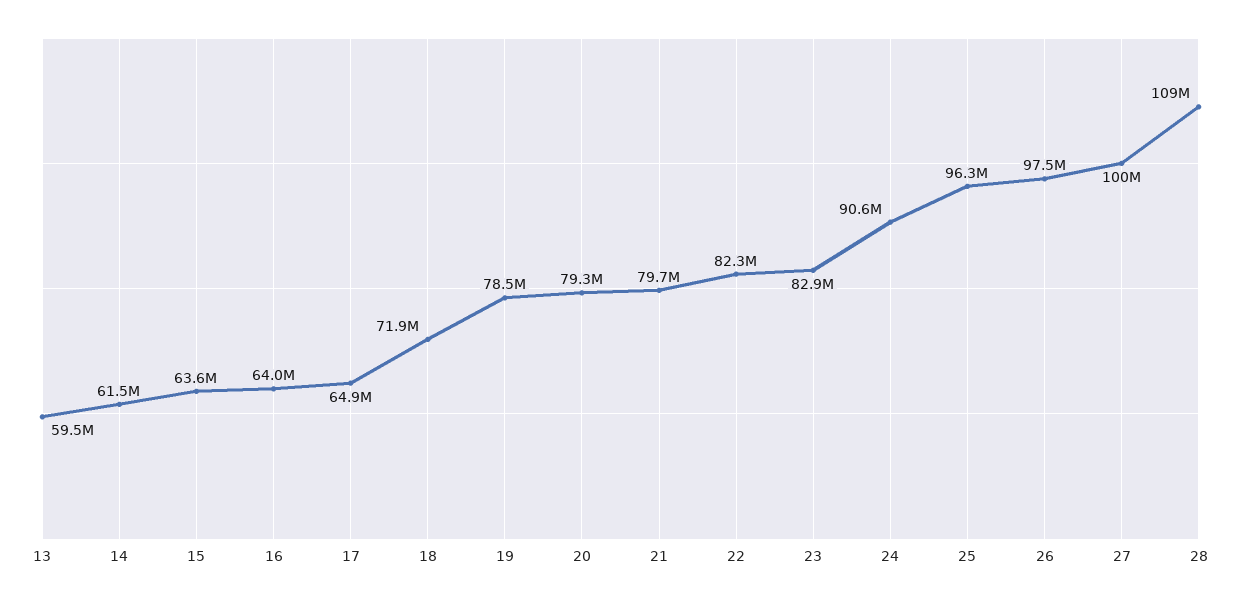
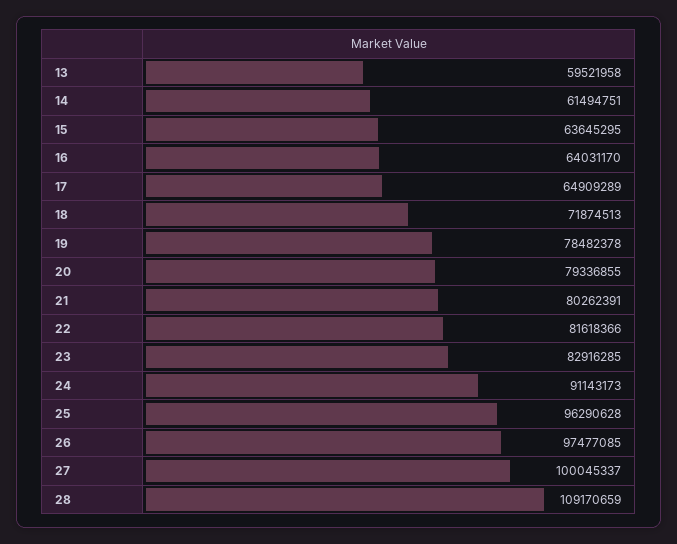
  {
    "13": 59521958,
    "14": 61494751,
    "15": 63645295,
    "16": 64031170,
    "17": 64909289,
    "18": 71874513,
    "19": 78482378,
    "20": 79336855,
-   "21": 79700000,
+   "21": 80262391,
-   "22": 82300000,
+   "22": 81618366,
    "23": 82916285,
-   "24": 90600000,
+   "24": 91143173,
    "25": 96290628,
    "26": 97477085,
    "27": 100045337,
    "28": 109170659
  }

